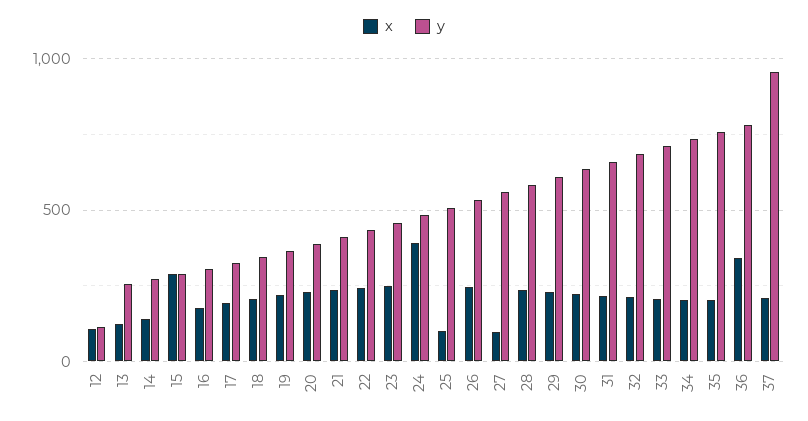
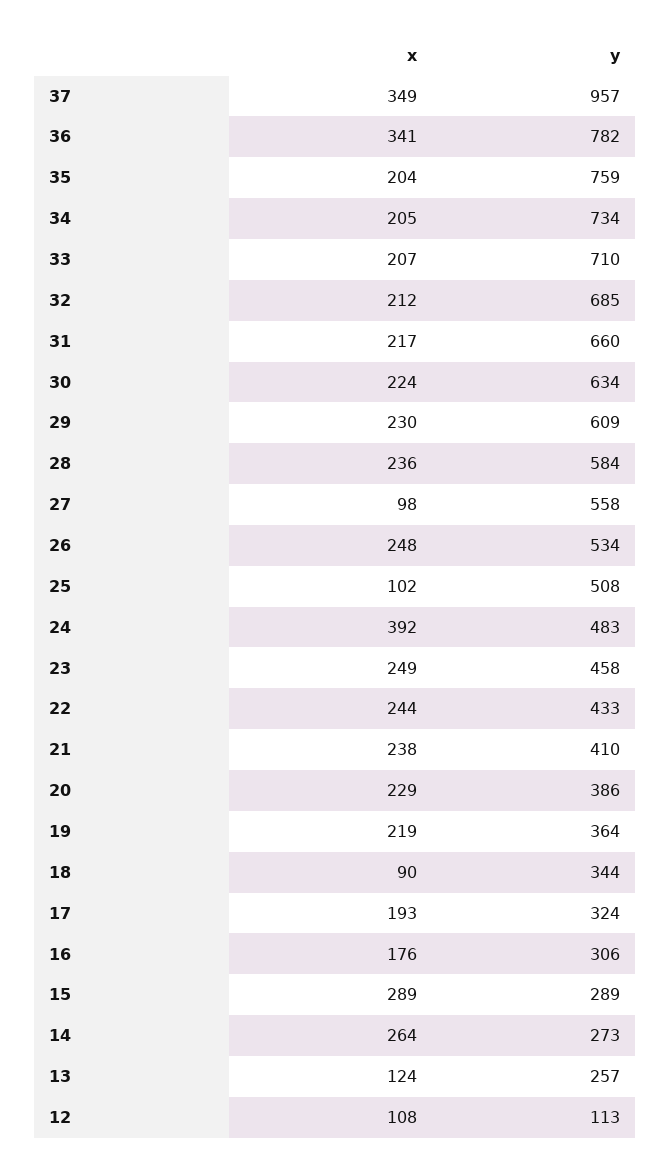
  {
    "x": {
      "12": 108,
      "13": 124,
-     "14": 150,
+     "14": 264,
      "15": 289,
      "16": 176,
      "17": 193,
-     "18": 200,
+     "18": 90,
      "19": 219,
      "20": 229,
      "21": 238,
      "22": 244,
      "23": 249,
      "24": 392,
      "25": 102,
      "26": 248,
      "27": 98,
      "28": 236,
      "29": 230,
      "30": 224,
      "31": 217,
      "32": 212,
      "33": 207,
      "34": 205,
      "35": 204,
      "36": 341,
-     "37": 200
+     "37": 349
    },
    "y": {
      "12": 113,
      "13": 257,
      "14": 273,
      "15": 289,
      "16": 306,
      "17": 324,
      "18": 344,
      "19": 364,
      "20": 386,
      "21": 410,
      "22": 433,
      "23": 458,
      "24": 483,
      "25": 508,
      "26": 534,
      "27": 558,
      "28": 584,
      "29": 609,
      "30": 634,
      "31": 660,
      "32": 685,
      "33": 710,
      "34": 734,
      "35": 759,
      "36": 782,
      "37": 957
    }
  }

